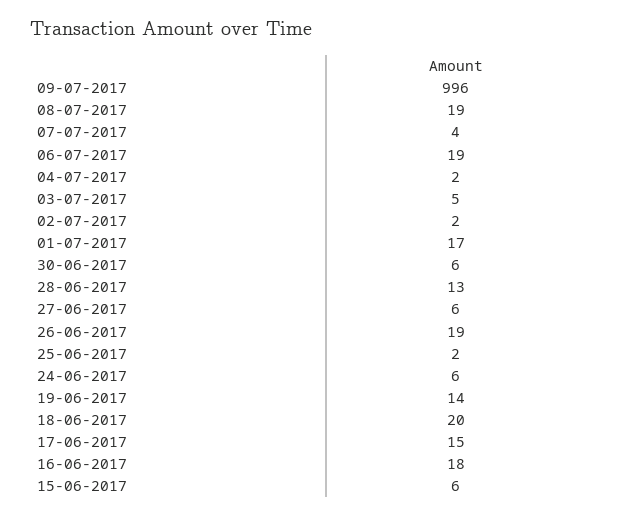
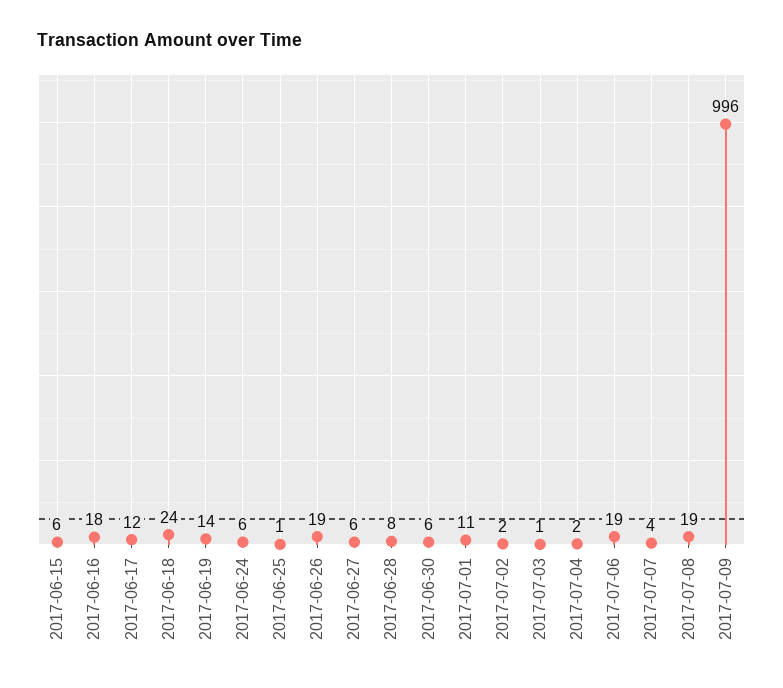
  {
    "09-07-2017": 996,
    "08-07-2017": 19,
    "07-07-2017": 4,
    "06-07-2017": 19,
    "04-07-2017": 2,
-   "03-07-2017": 5,
+   "03-07-2017": 1,
    "02-07-2017": 2,
-   "01-07-2017": 17,
+   "01-07-2017": 11,
    "30-06-2017": 6,
-   "28-06-2017": 13,
+   "28-06-2017": 8,
    "27-06-2017": 6,
    "26-06-2017": 19,
-   "25-06-2017": 2,
+   "25-06-2017": 1,
    "24-06-2017": 6,
    "19-06-2017": 14,
-   "18-06-2017": 20,
+   "18-06-2017": 24,
-   "17-06-2017": 15,
+   "17-06-2017": 12,
    "16-06-2017": 18,
    "15-06-2017": 6
  }

